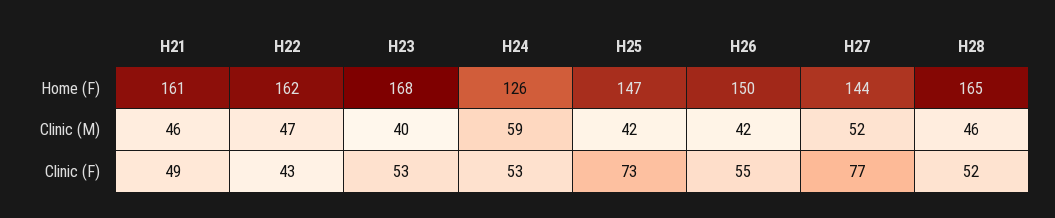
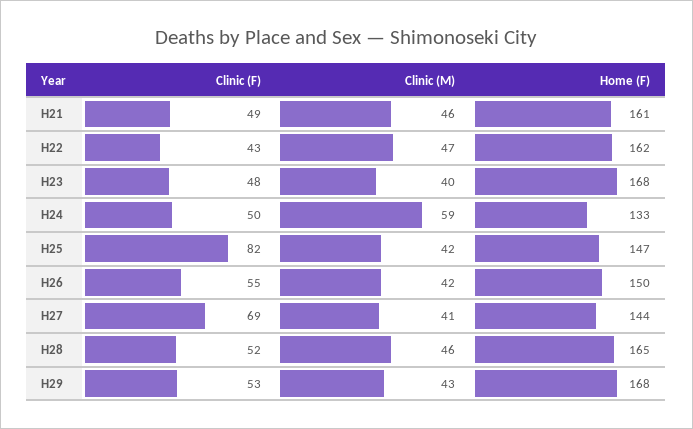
  {
    "H21": {
      "Home (F)": 161,
      "Clinic (M)": 46,
      "Clinic (F)": 49
    },
    "H22": {
      "Home (F)": 162,
      "Clinic (M)": 47,
      "Clinic (F)": 43
    },
    "H23": {
      "Home (F)": 168,
      "Clinic (M)": 40,
-     "Clinic (F)": 53
+     "Clinic (F)": 48
    },
    "H24": {
-     "Home (F)": 126,
+     "Home (F)": 133,
      "Clinic (M)": 59,
-     "Clinic (F)": 53
+     "Clinic (F)": 50
    },
    "H25": {
      "Home (F)": 147,
      "Clinic (M)": 42,
-     "Clinic (F)": 73
+     "Clinic (F)": 82
    },
    "H26": {
      "Home (F)": 150,
      "Clinic (M)": 42,
      "Clinic (F)": 55
    },
    "H27": {
      "Home (F)": 144,
-     "Clinic (M)": 52,
+     "Clinic (M)": 41,
-     "Clinic (F)": 77
+     "Clinic (F)": 69
    },
    "H28": {
      "Home (F)": 165,
      "Clinic (M)": 46,
      "Clinic (F)": 52
-   }
+   },
+   "H29": {
+     "Clinic (F)": 53,
+     "Clinic (M)": 43,
+     "Home (F)": 168
+   }
  }

